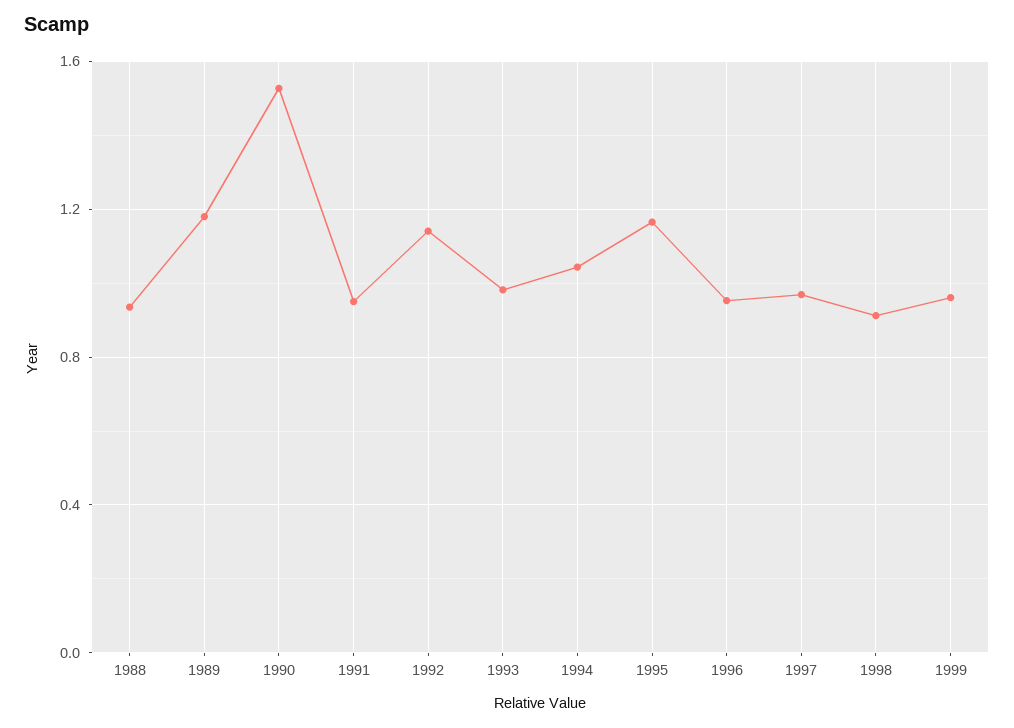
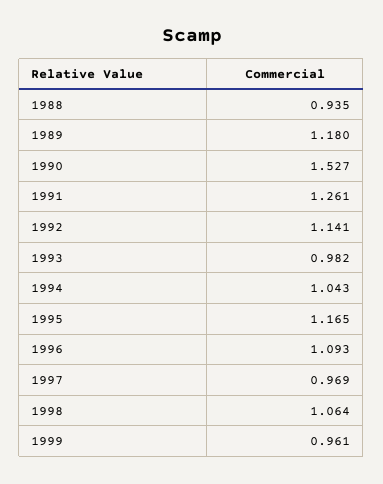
  {
    "1988": 0.935,
    "1989": 1.18,
    "1990": 1.527,
-   "1991": 0.95,
+   "1991": 1.261,
    "1992": 1.141,
    "1993": 0.982,
    "1994": 1.043,
    "1995": 1.165,
-   "1996": 0.95,
+   "1996": 1.093,
    "1997": 0.969,
-   "1998": 0.9,
+   "1998": 1.064,
    "1999": 0.961
  }

